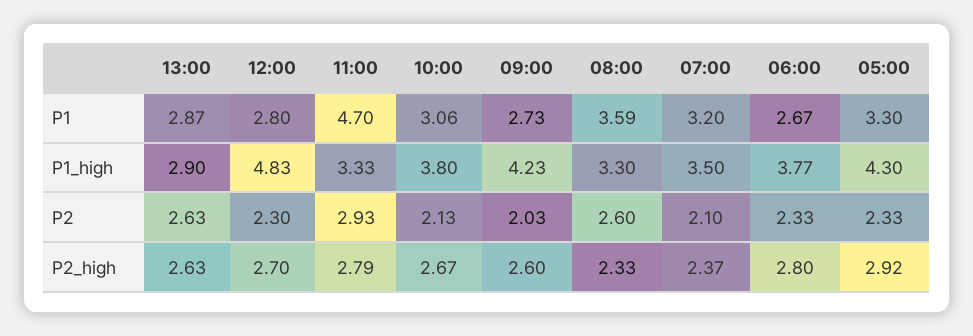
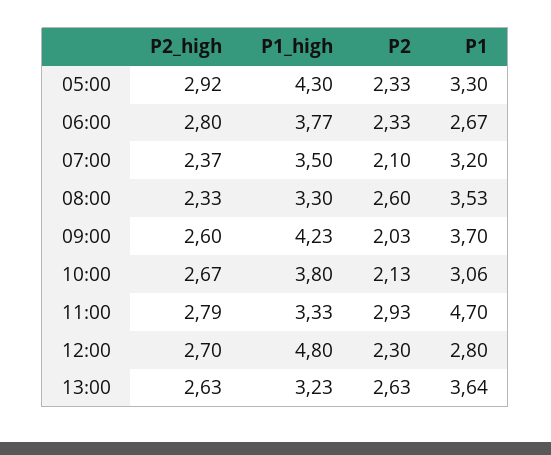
  {
    "13:00": {
-     "P1": 2.87,
+     "P1": 3.64,
-     "P1_high": 2.9,
+     "P1_high": 3.23,
      "P2": 2.63,
      "P2_high": 2.63
    },
    "12:00": {
      "P1": 2.8,
-     "P1_high": 4.83,
+     "P1_high": 4.8,
      "P2": 2.3,
      "P2_high": 2.7
    },
    "11:00": {
      "P1": 4.7,
      "P1_high": 3.33,
      "P2": 2.93,
      "P2_high": 2.79
    },
    "10:00": {
      "P1": 3.06,
      "P1_high": 3.8,
      "P2": 2.13,
      "P2_high": 2.67
    },
    "09:00": {
-     "P1": 2.73,
+     "P1": 3.7,
      "P1_high": 4.23,
      "P2": 2.03,
      "P2_high": 2.6
    },
    "08:00": {
-     "P1": 3.59,
+     "P1": 3.53,
      "P1_high": 3.3,
      "P2": 2.6,
      "P2_high": 2.33
    },
    "07:00": {
      "P1": 3.2,
      "P1_high": 3.5,
      "P2": 2.1,
      "P2_high": 2.37
    },
    "06:00": {
      "P1": 2.67,
      "P1_high": 3.77,
      "P2": 2.33,
      "P2_high": 2.8
    },
    "05:00": {
      "P1": 3.3,
      "P1_high": 4.3,
      "P2": 2.33,
      "P2_high": 2.92
    }
  }

